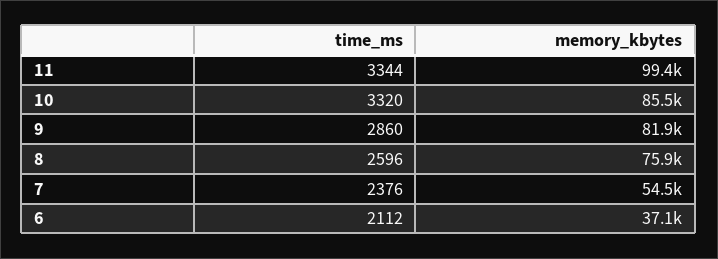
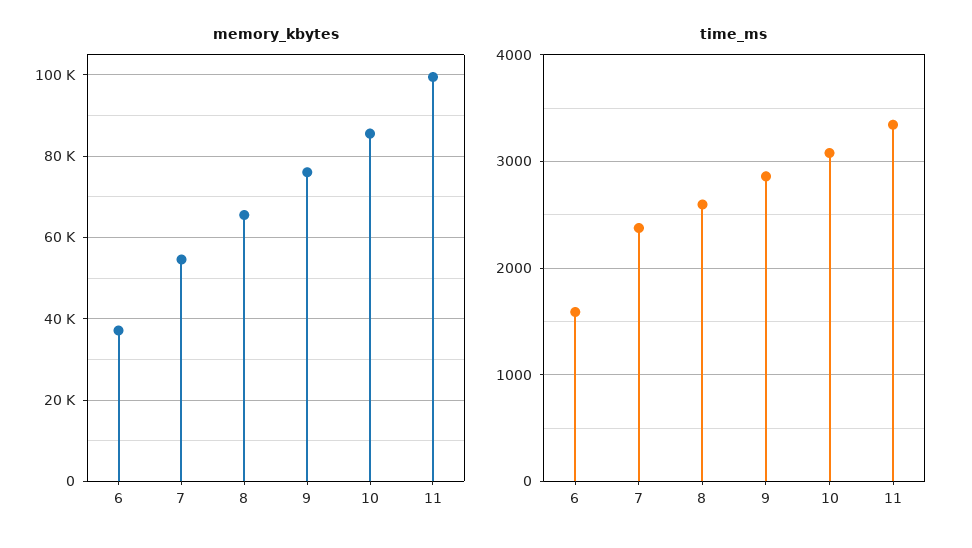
  {
    "time_ms": {
      "11": 3344,
-     "10": 3320,
+     "10": 3100,
      "9": 2860,
      "8": 2596,
      "7": 2376,
-     "6": 2112
+     "6": 1600
    },
    "memory_kbytes": {
      "11": 99400,
      "10": 85500,
-     "9": 81900,
+     "9": 76000,
-     "8": 75900,
+     "8": 66000,
      "7": 54500,
      "6": 37100
    }
  }

